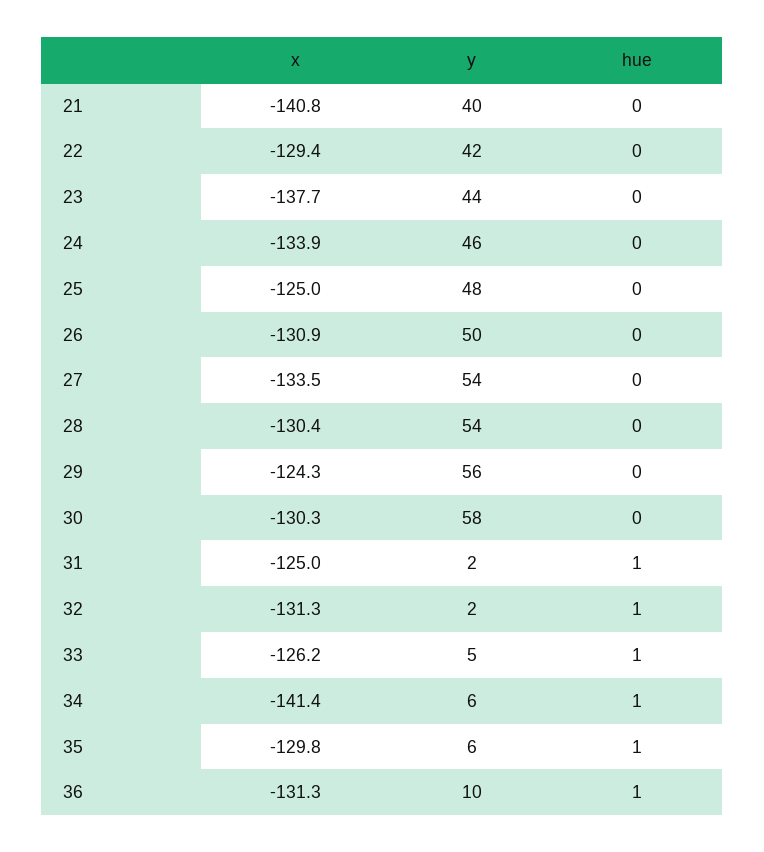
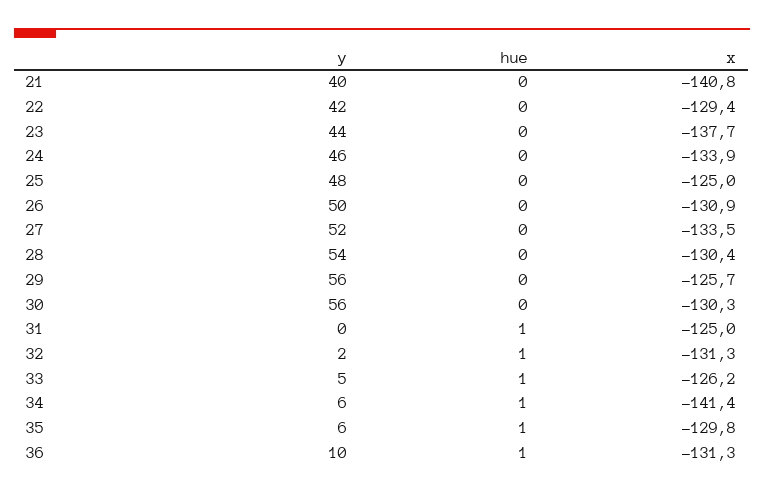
  {
    "x": {
      "21": -140.8,
      "22": -129.4,
      "23": -137.7,
      "24": -133.9,
      "25": -125,
      "26": -130.9,
      "27": -133.5,
      "28": -130.4,
-     "29": -124.3,
+     "29": -125.7,
      "30": -130.3,
      "31": -125,
      "32": -131.3,
      "33": -126.2,
      "34": -141.4,
      "35": -129.8,
      "36": -131.3
    },
    "y": {
      "21": 40,
      "22": 42,
      "23": 44,
      "24": 46,
      "25": 48,
      "26": 50,
-     "27": 54,
+     "27": 52,
      "28": 54,
      "29": 56,
-     "30": 58,
+     "30": 56,
-     "31": 2,
+     "31": 0,
      "32": 2,
      "33": 5,
      "34": 6,
      "35": 6,
      "36": 10
    },
    "hue": {
      "21": 0,
      "22": 0,
      "23": 0,
      "24": 0,
      "25": 0,
      "26": 0,
      "27": 0,
      "28": 0,
      "29": 0,
      "30": 0,
      "31": 1,
      "32": 1,
      "33": 1,
      "34": 1,
      "35": 1,
      "36": 1
    }
  }

